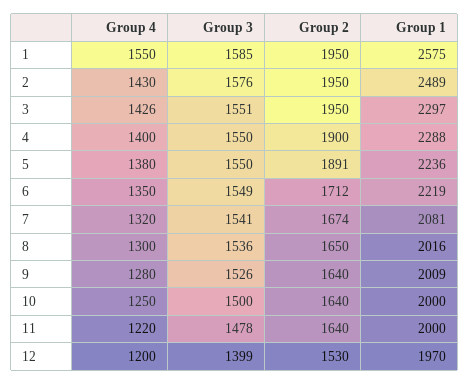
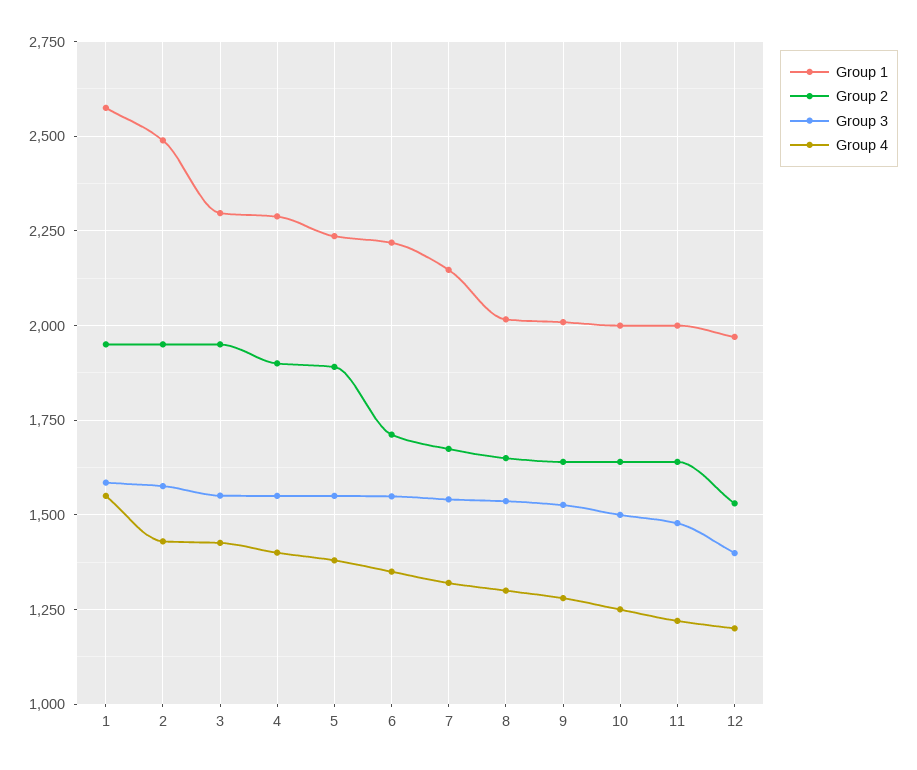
  {
    "Group 4": {
      "1": 1550,
      "2": 1430,
      "3": 1426,
      "4": 1400,
      "5": 1380,
      "6": 1350,
      "7": 1320,
      "8": 1300,
      "9": 1280,
      "10": 1250,
      "11": 1220,
      "12": 1200
    },
    "Group 3": {
      "1": 1585,
      "2": 1576,
      "3": 1551,
      "4": 1550,
      "5": 1550,
      "6": 1549,
      "7": 1541,
      "8": 1536,
      "9": 1526,
      "10": 1500,
      "11": 1478,
      "12": 1399
    },
    "Group 2": {
      "1": 1950,
      "2": 1950,
      "3": 1950,
      "4": 1900,
      "5": 1891,
      "6": 1712,
      "7": 1674,
      "8": 1650,
      "9": 1640,
      "10": 1640,
      "11": 1640,
      "12": 1530
    },
    "Group 1": {
      "1": 2575,
      "2": 2489,
      "3": 2297,
      "4": 2288,
      "5": 2236,
      "6": 2219,
-     "7": 2081,
+     "7": 2150,
      "8": 2016,
      "9": 2009,
      "10": 2000,
      "11": 2000,
      "12": 1970
    }
  }

